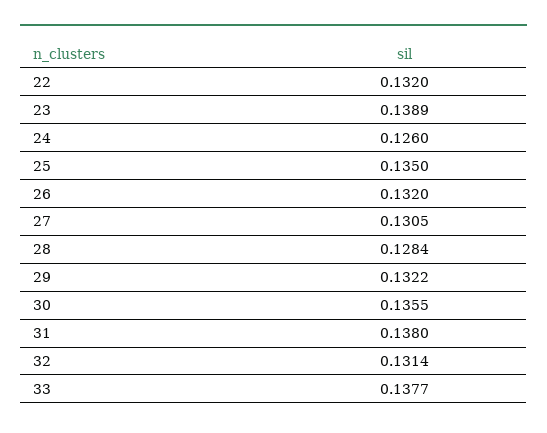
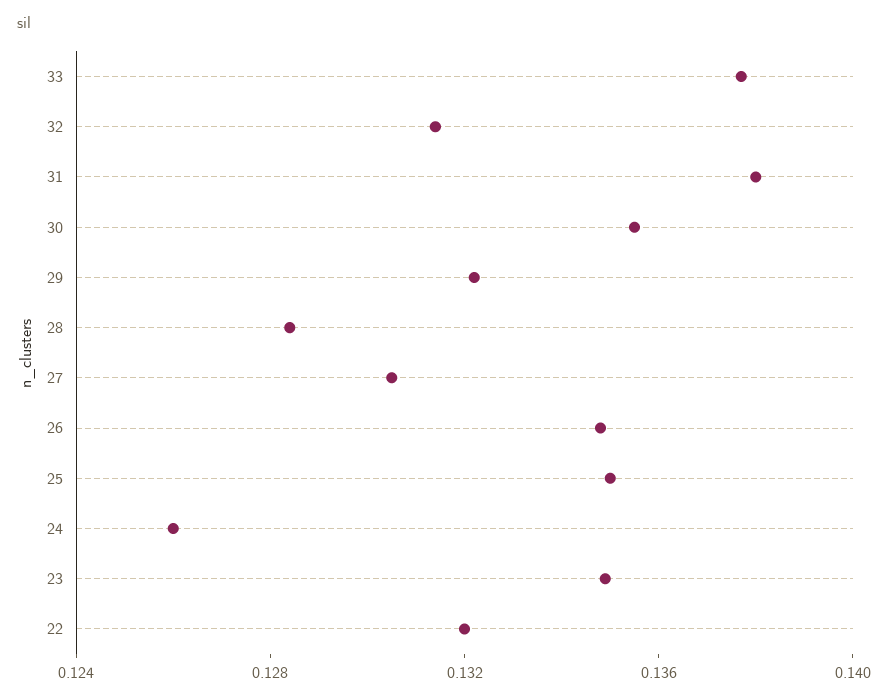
  {
    "22": 0.132,
-   "23": 0.1389,
+   "23": 0.135,
    "24": 0.126,
    "25": 0.135,
-   "26": 0.132,
+   "26": 0.135,
    "27": 0.1305,
    "28": 0.1284,
    "29": 0.1322,
    "30": 0.1355,
    "31": 0.138,
    "32": 0.1314,
    "33": 0.1377
  }

